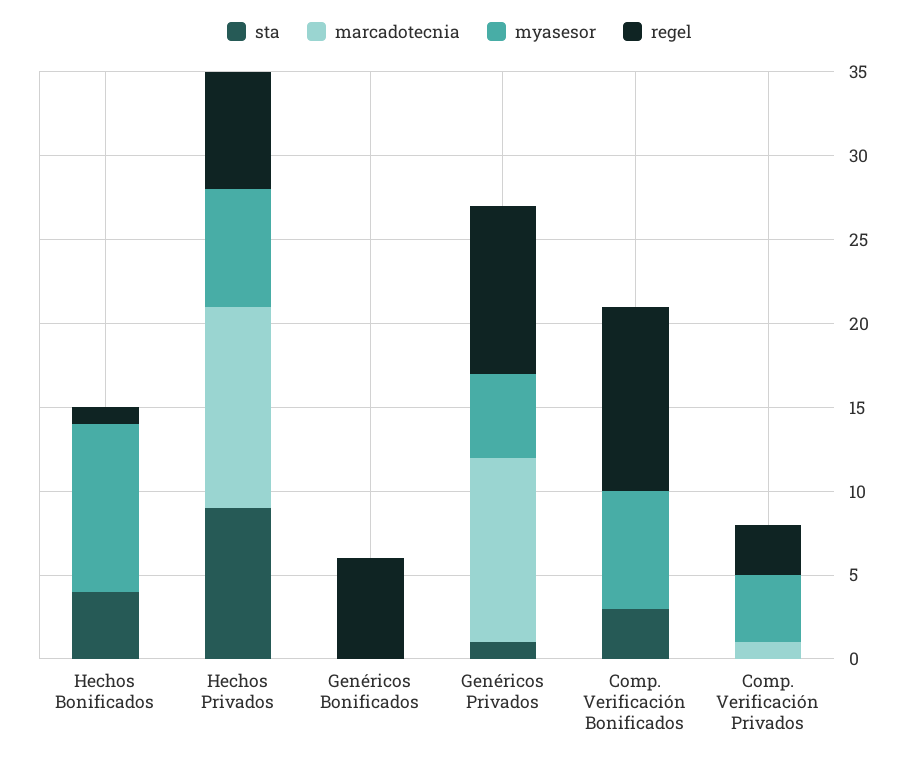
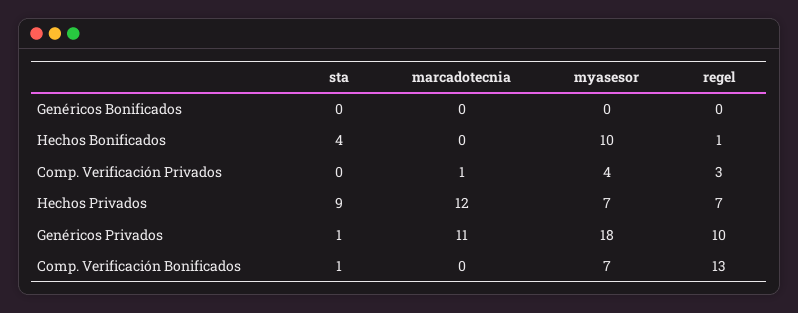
  {
    "sta": {
      "Hechos Bonificados": 4,
      "Hechos Privados": 9,
      "Genéricos Bonificados": 0,
      "Genéricos Privados": 1,
-     "Comp. Verificación Bonificados": 3,
+     "Comp. Verificación Bonificados": 1,
      "Comp. Verificación Privados": 0
    },
    "marcadotecnia": {
      "Hechos Bonificados": 0,
      "Hechos Privados": 12,
      "Genéricos Bonificados": 0,
      "Genéricos Privados": 11,
      "Comp. Verificación Bonificados": 0,
      "Comp. Verificación Privados": 1
    },
    "myasesor": {
      "Hechos Bonificados": 10,
      "Hechos Privados": 7,
      "Genéricos Bonificados": 0,
-     "Genéricos Privados": 5,
+     "Genéricos Privados": 18,
      "Comp. Verificación Bonificados": 7,
      "Comp. Verificación Privados": 4
    },
    "regel": {
      "Hechos Bonificados": 1,
      "Hechos Privados": 7,
-     "Genéricos Bonificados": 6,
+     "Genéricos Bonificados": 0,
      "Genéricos Privados": 10,
-     "Comp. Verificación Bonificados": 11,
+     "Comp. Verificación Bonificados": 13,
      "Comp. Verificación Privados": 3
    }
  }

